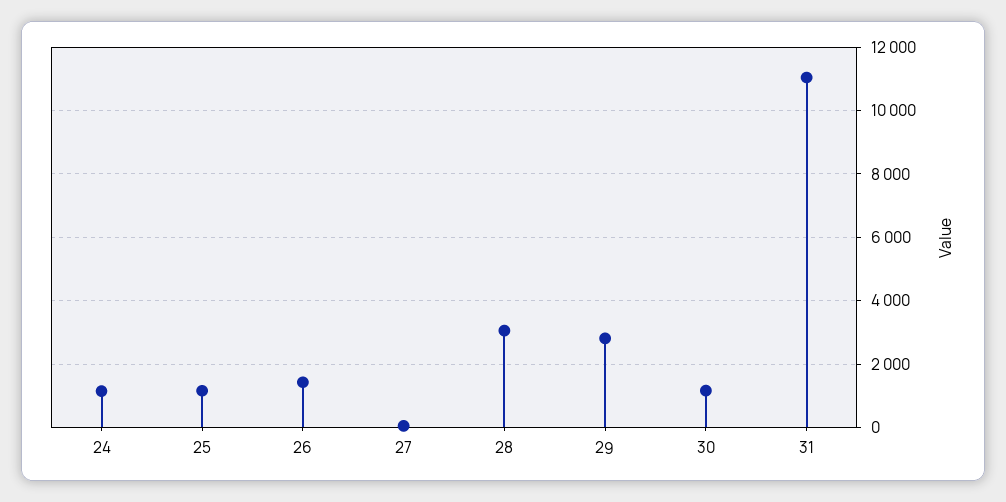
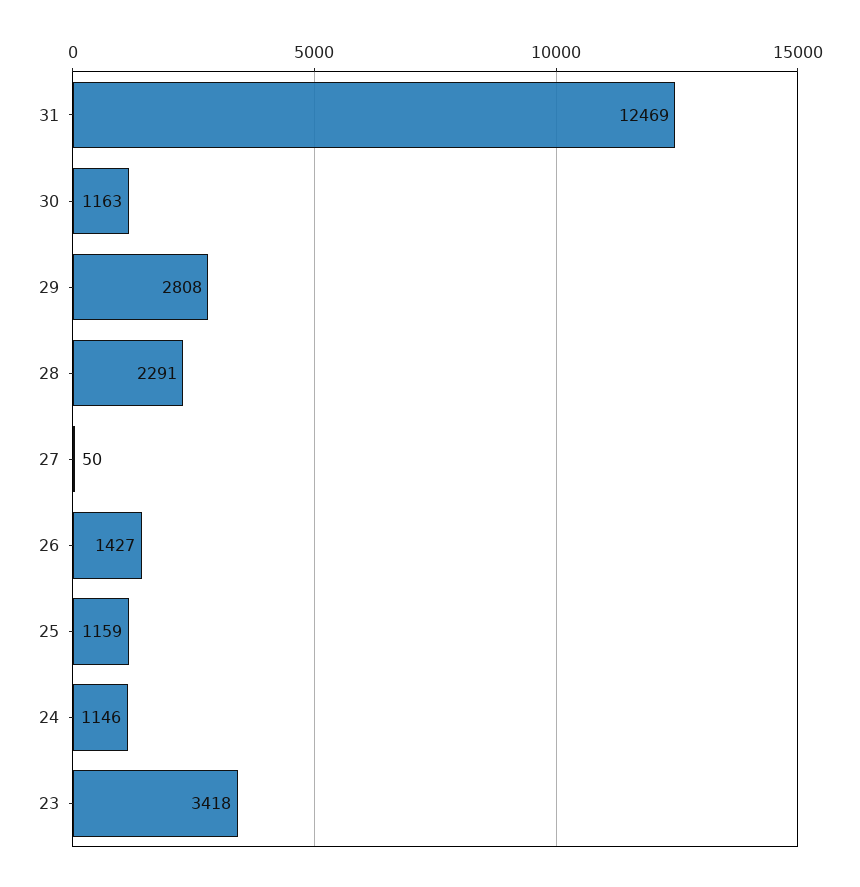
  {
    "24": 1146,
    "25": 1159,
    "26": 1427,
    "27": 50,
-   "28": 3000,
+   "28": 2291,
    "29": 2808,
    "30": 1163,
-   "31": 11000
+   "31": 12469,
+   "23": 3418
  }

